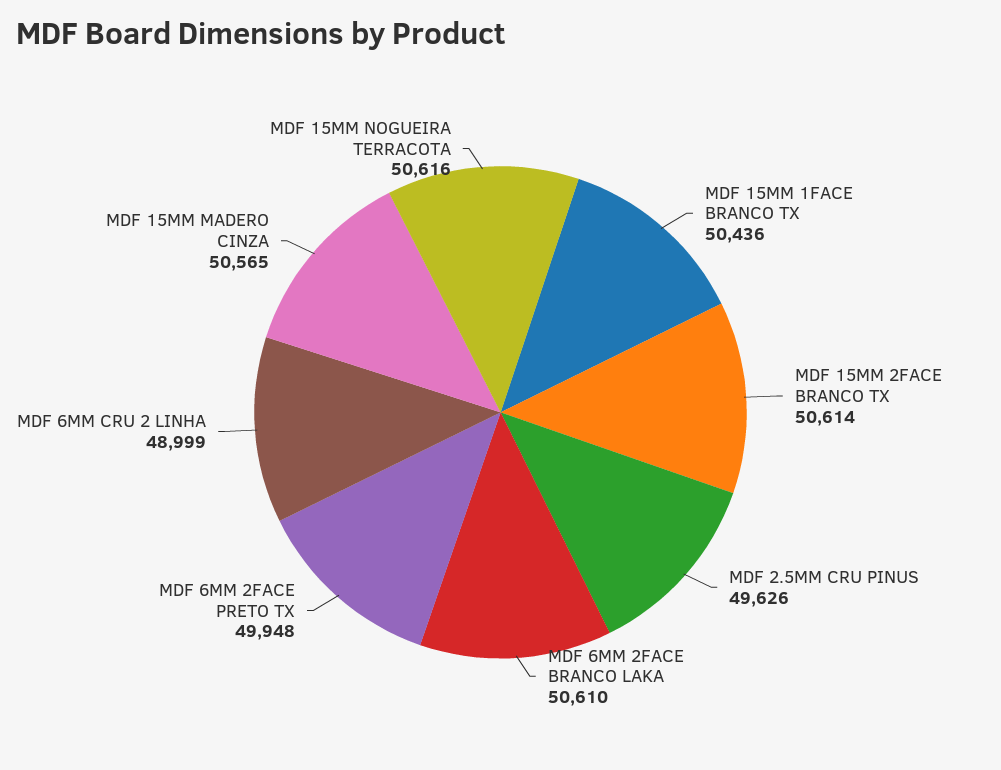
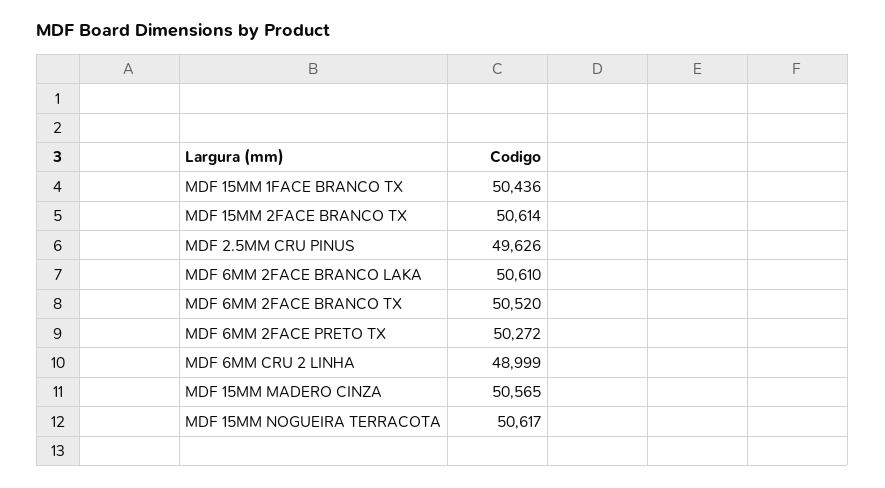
  {
    "MDF 15MM 1FACE BRANCO TX": 50436,
    "MDF 15MM 2FACE BRANCO TX": 50614,
    "MDF 2.5MM CRU PINUS": 49626,
    "MDF 6MM 2FACE BRANCO LAKA": 50610,
-   "MDF 6MM 2FACE PRETO TX": 49948,
+   "MDF 6MM 2FACE PRETO TX": 50272,
    "MDF 6MM CRU 2 LINHA": 48999,
    "MDF 15MM MADERO CINZA": 50565,
-   "MDF 15MM NOGUEIRA TERRACOTA": 50616
+   "MDF 15MM NOGUEIRA TERRACOTA": 50617,
+   "MDF 6MM 2FACE BRANCO TX": 50520
  }

